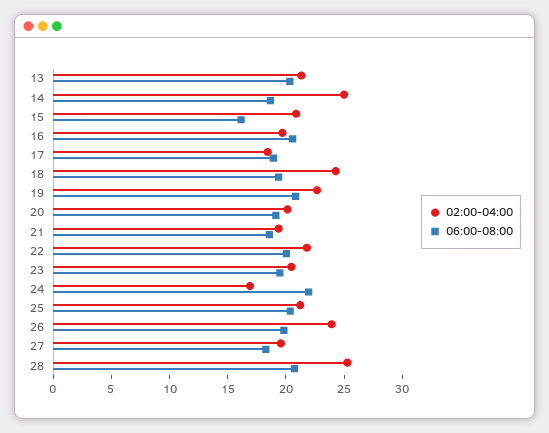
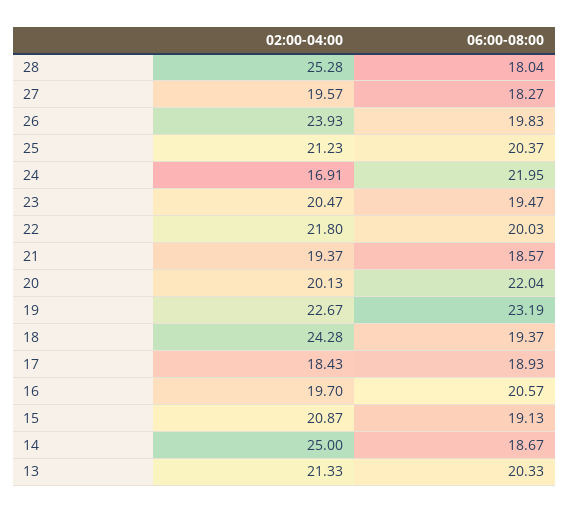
  {
    "02:00-04:00": {
      "13": 21.33,
      "14": 25,
      "15": 20.87,
      "16": 19.7,
      "17": 18.43,
      "18": 24.28,
      "19": 22.67,
      "20": 20.13,
      "21": 19.37,
      "22": 21.8,
      "23": 20.47,
      "24": 16.91,
      "25": 21.23,
      "26": 23.93,
      "27": 19.57,
      "28": 25.28
    },
    "06:00-08:00": {
      "13": 20.33,
      "14": 18.67,
-     "15": 16,
+     "15": 19.13,
      "16": 20.57,
      "17": 18.93,
      "18": 19.37,
-     "19": 21,
+     "19": 23.19,
-     "20": 19,
+     "20": 22.04,
      "21": 18.57,
      "22": 20.03,
      "23": 19.47,
      "24": 21.95,
      "25": 20.37,
      "26": 19.83,
      "27": 18.27,
-     "28": 21
+     "28": 18.04
    }
  }

